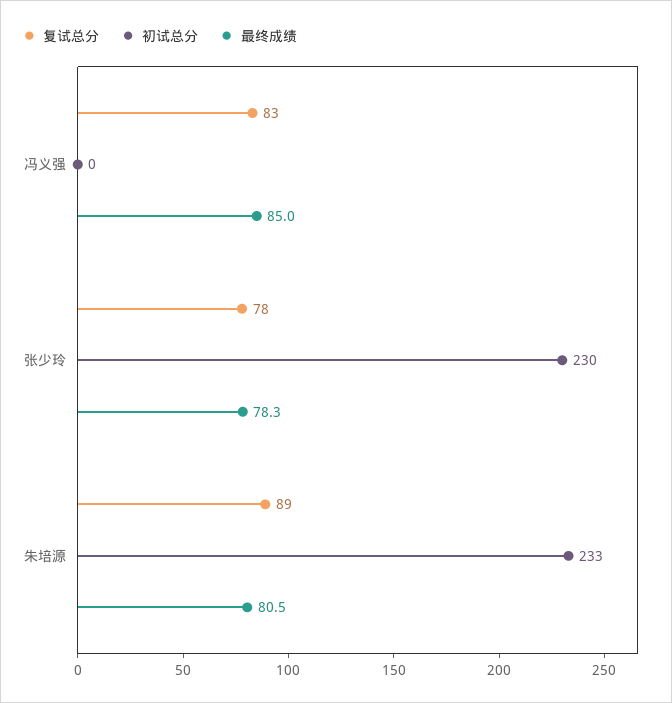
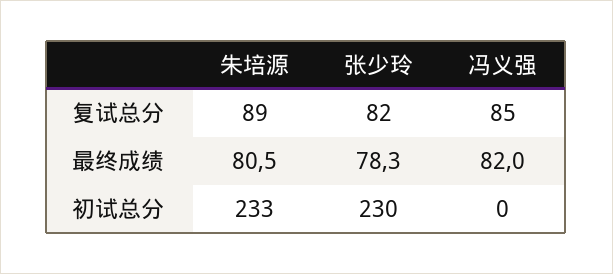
  {
    "复试总分": {
-     "冯义强": 83,
+     "冯义强": 85,
-     "张少玲": 78,
+     "张少玲": 82,
      "朱培源": 89
    },
    "初试总分": {
      "冯义强": 0,
      "张少玲": 230,
      "朱培源": 233
    },
    "最终成绩": {
-     "冯义强": 85,
+     "冯义强": 82,
      "张少玲": 78.3,
      "朱培源": 80.5
    }
  }

